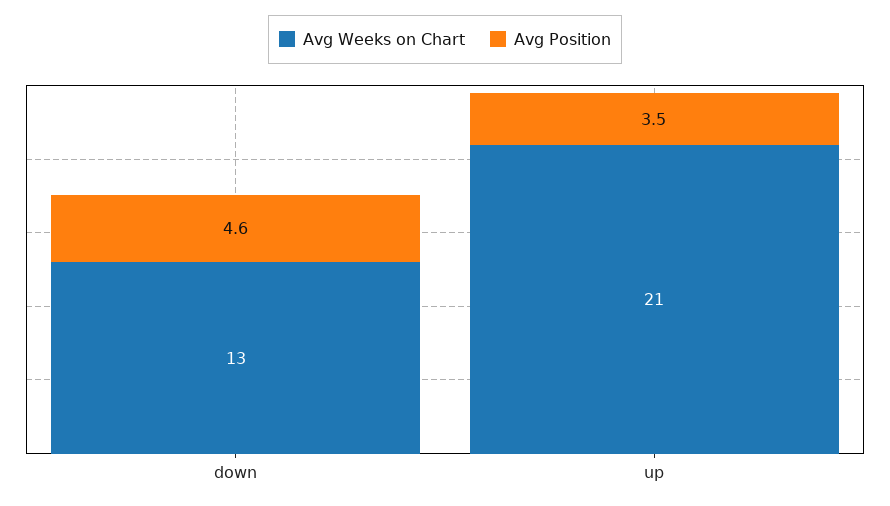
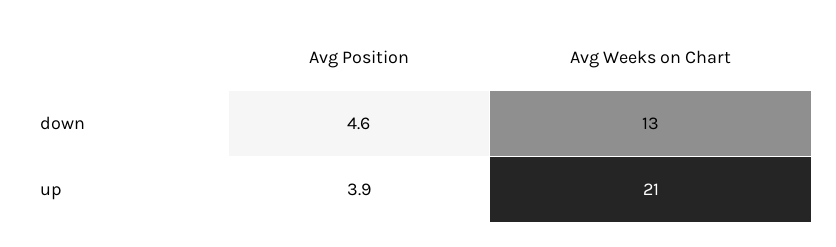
  {
    "Avg Weeks on Chart": {
      "down": 13,
      "up": 21
    },
    "Avg Position": {
      "down": 4.6,
-     "up": 3.5
+     "up": 3.9
    }
  }

